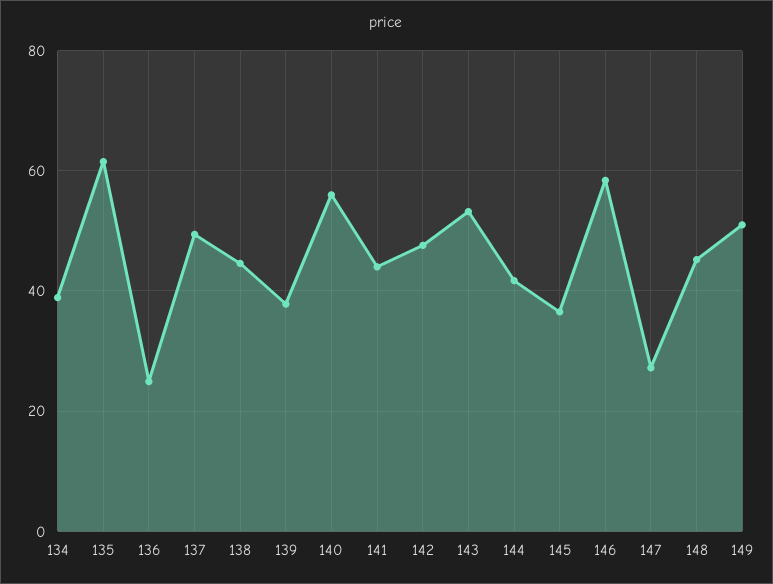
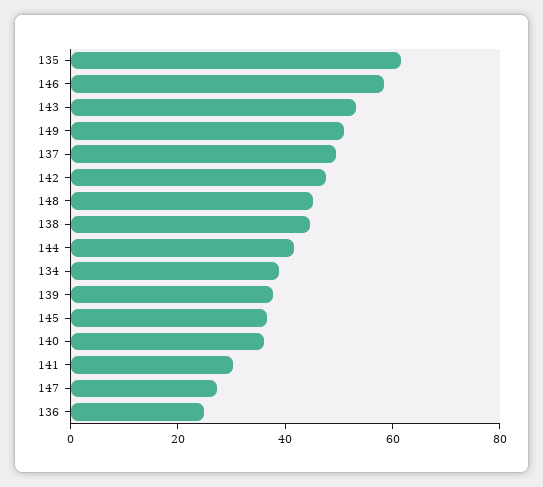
  {
    "134": 38,
    "135": 62,
    "136": 24,
    "137": 50,
    "138": 44,
    "139": 38,
-   "140": 56,
+   "140": 35,
-   "141": 44,
+   "141": 30,
    "142": 48,
    "143": 54,
    "144": 42,
    "145": 36,
    "146": 58,
    "147": 28,
    "148": 46,
    "149": 52
  }

